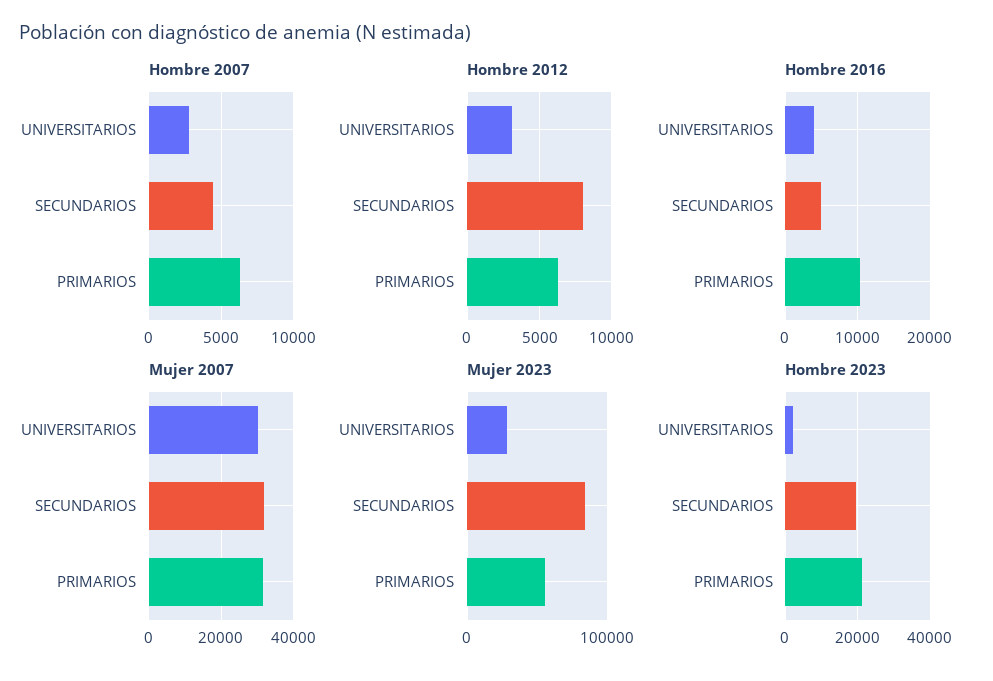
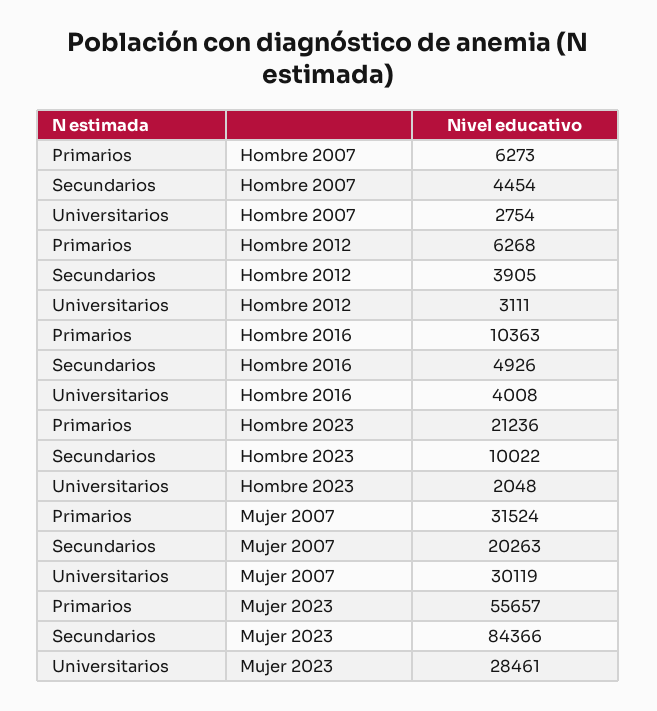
  {
    "Hombre 2007": {
      "UNIVERSITARIOS": 2754,
      "SECUNDARIOS": 4454,
      "PRIMARIOS": 6273
    },
    "Hombre 2012": {
      "UNIVERSITARIOS": 3111,
-     "SECUNDARIOS": 8000,
+     "SECUNDARIOS": 3905,
      "PRIMARIOS": 6268
    },
    "Hombre 2016": {
      "UNIVERSITARIOS": 4008,
      "SECUNDARIOS": 4926,
      "PRIMARIOS": 10363
    },
    "Mujer 2007": {
      "UNIVERSITARIOS": 30119,
-     "SECUNDARIOS": 32000,
+     "SECUNDARIOS": 20263,
      "PRIMARIOS": 31524
    },
    "Mujer 2023": {
      "UNIVERSITARIOS": 28461,
      "SECUNDARIOS": 84366,
      "PRIMARIOS": 55657
    },
    "Hombre 2023": {
      "UNIVERSITARIOS": 2048,
-     "SECUNDARIOS": 20000,
+     "SECUNDARIOS": 10022,
      "PRIMARIOS": 21236
    }
  }

